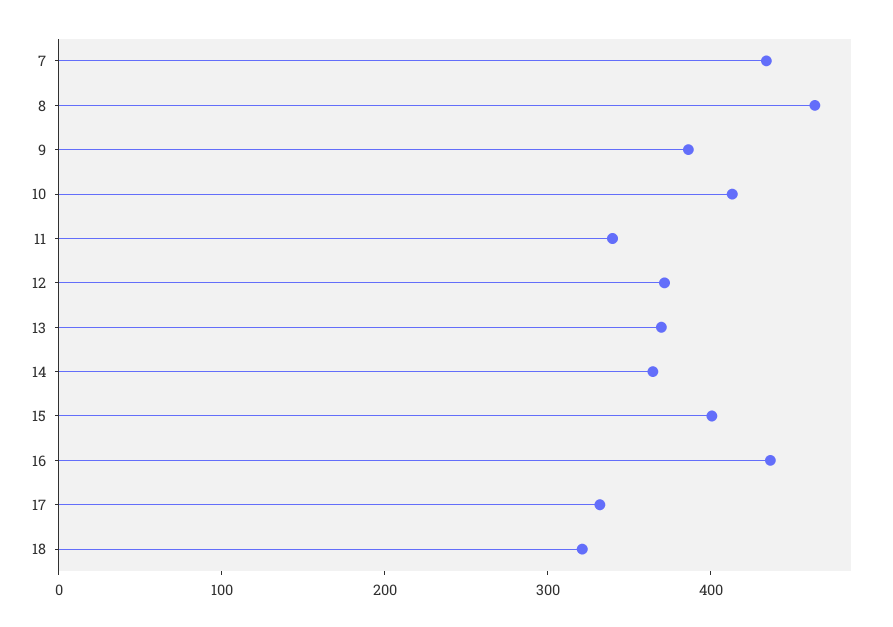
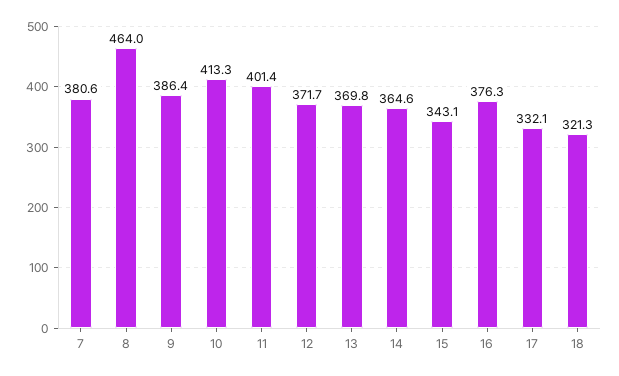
  {
-   "7": 440,
+   "7": 380.6,
    "8": 464,
    "9": 386.4,
    "10": 413.3,
-   "11": 340,
+   "11": 401.4,
    "12": 371.7,
    "13": 369.8,
    "14": 364.6,
-   "15": 400,
+   "15": 343.1,
-   "16": 440,
+   "16": 376.3,
    "17": 332.1,
    "18": 321.3
  }

